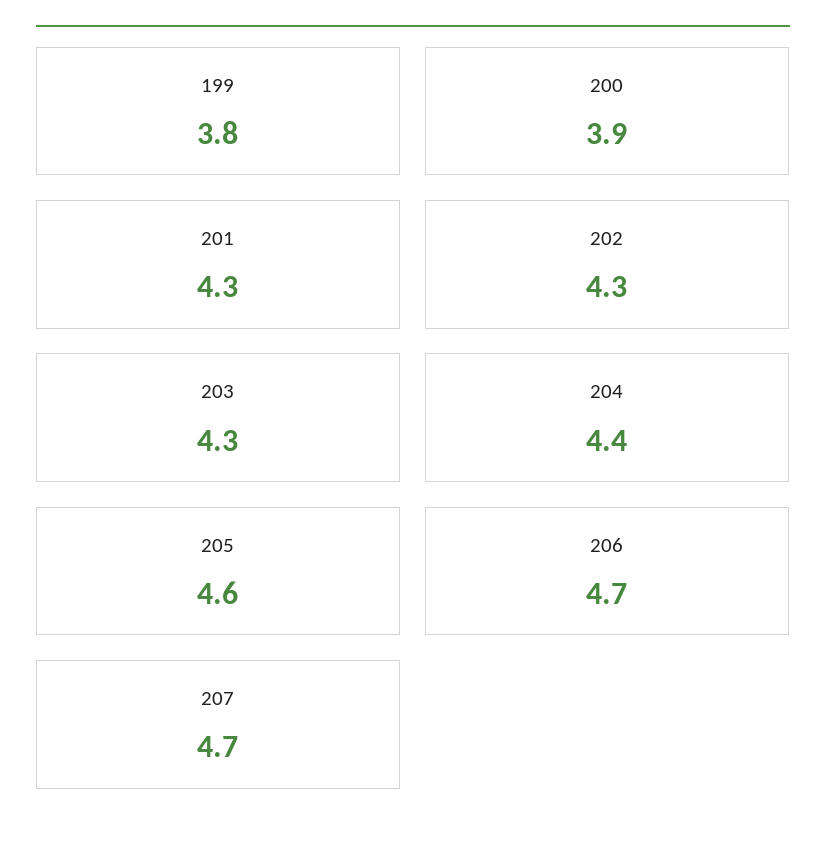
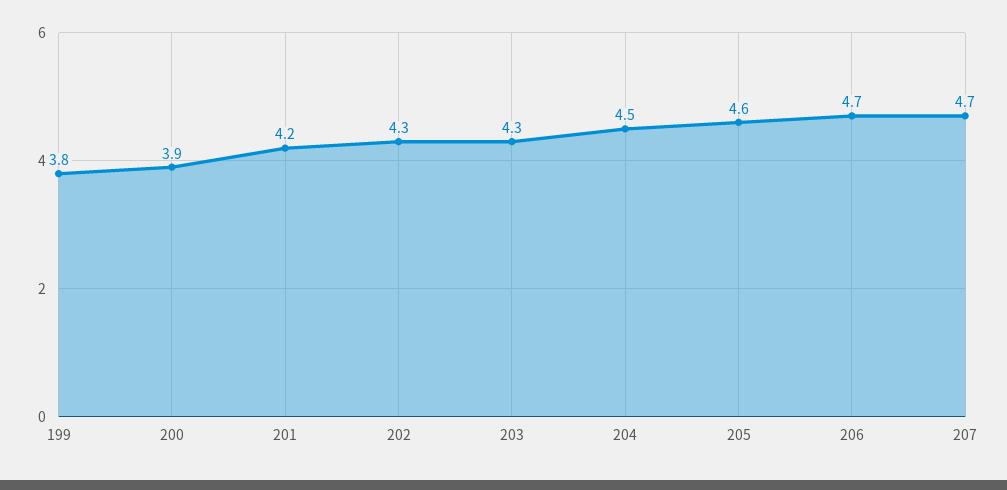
  {
    "199": 3.8,
    "200": 3.9,
-   "201": 4.3,
+   "201": 4.2,
    "202": 4.3,
    "203": 4.3,
-   "204": 4.4,
+   "204": 4.5,
    "205": 4.6,
    "206": 4.7,
    "207": 4.7
  }

